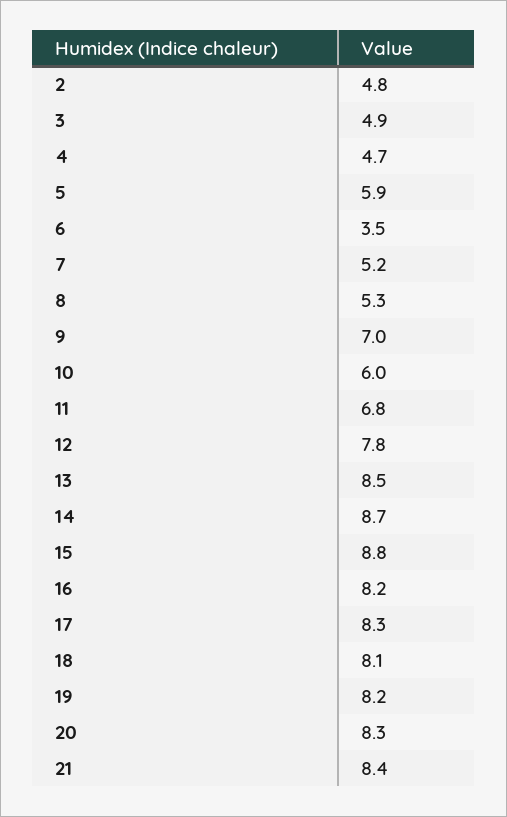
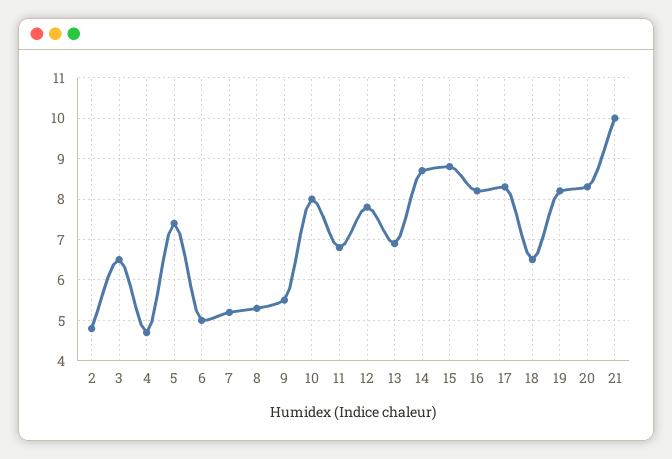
  {
    "2": 4.8,
-   "3": 4.9,
+   "3": 6.5,
    "4": 4.7,
-   "5": 5.9,
+   "5": 7.5,
-   "6": 3.5,
+   "6": 5,
    "7": 5.2,
    "8": 5.3,
-   "9": 7,
+   "9": 5.5,
-   "10": 6,
+   "10": 8,
    "11": 6.8,
    "12": 7.8,
-   "13": 8.5,
+   "13": 7,
    "14": 8.7,
    "15": 8.8,
    "16": 8.2,
    "17": 8.3,
-   "18": 8.1,
+   "18": 6.5,
    "19": 8.2,
    "20": 8.3,
-   "21": 8.4
+   "21": 10
  }

